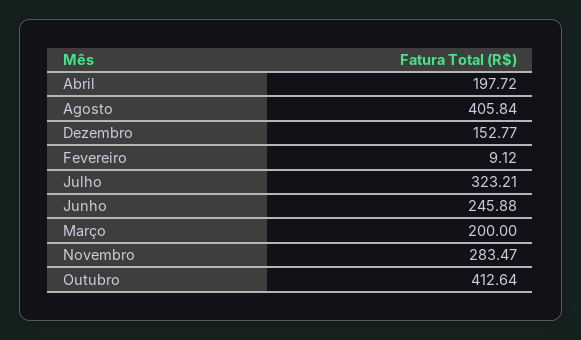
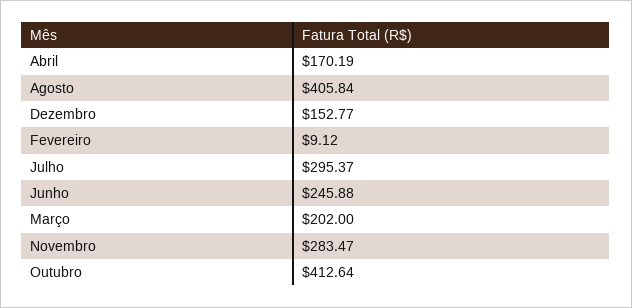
  {
-   "Abril": 197.72,
+   "Abril": 170.19,
    "Agosto": 405.84,
    "Dezembro": 152.77,
    "Fevereiro": 9.12,
-   "Julho": 323.21,
+   "Julho": 295.37,
    "Junho": 245.88,
-   "Março": 200,
+   "Março": 202,
    "Novembro": 283.47,
    "Outubro": 412.64
  }

